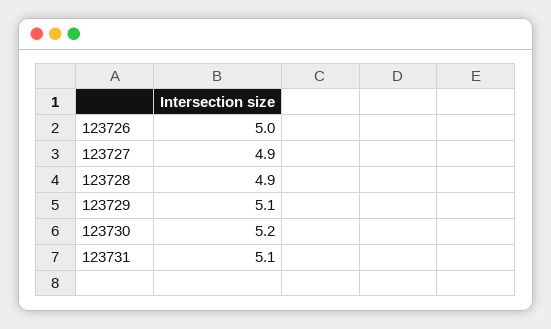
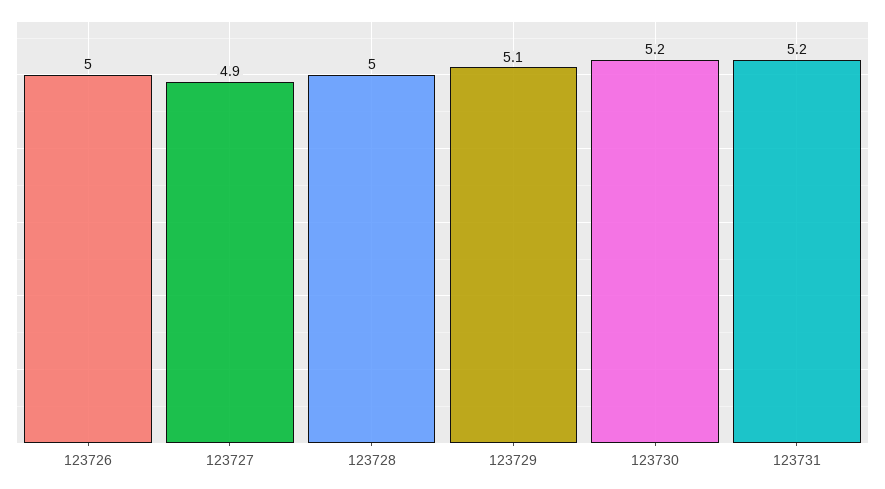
  {
    "123726": 5,
    "123727": 4.9,
-   "123728": 4.9,
+   "123728": 5,
    "123729": 5.1,
    "123730": 5.2,
-   "123731": 5.1
+   "123731": 5.2
  }

